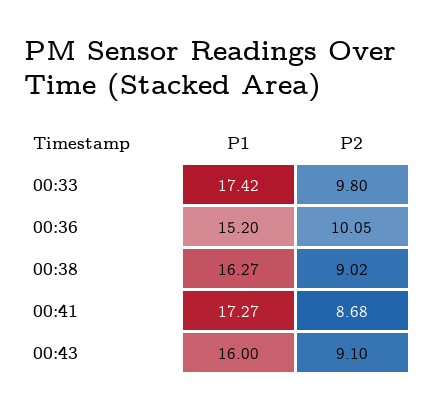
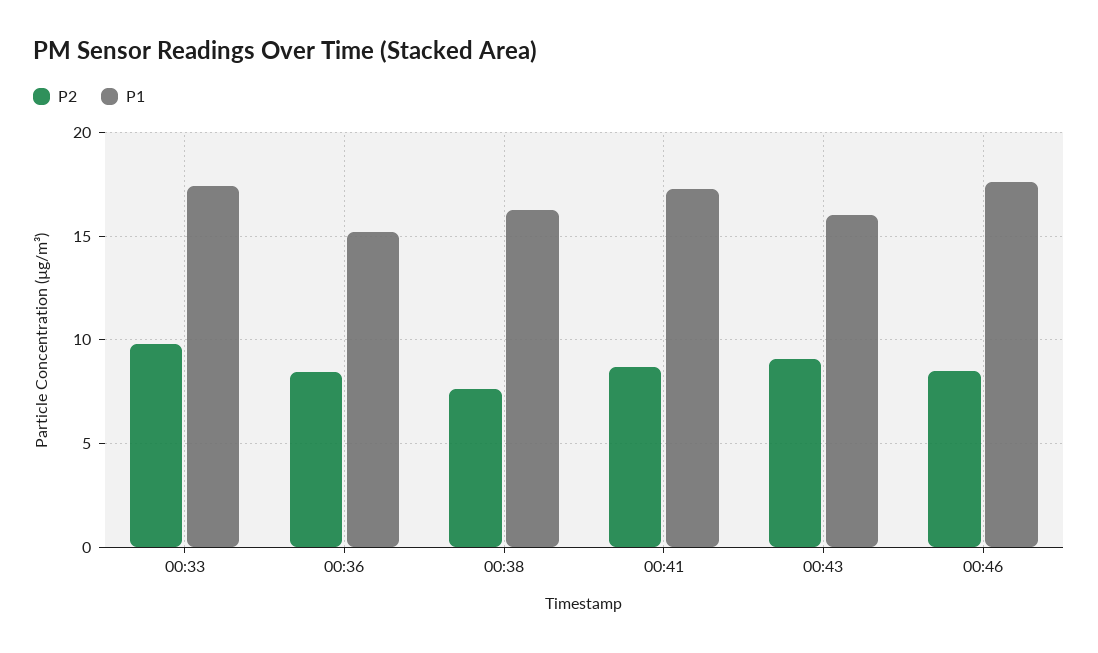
  {
    "P1": {
      "00:33": 17.42,
      "00:36": 15.2,
      "00:38": 16.27,
      "00:41": 17.27,
-     "00:43": 16
+     "00:43": 16,
+     "00:46": 17.5
    },
    "P2": {
      "00:33": 9.8,
-     "00:36": 10.05,
+     "00:36": 8.5,
-     "00:38": 9.02,
+     "00:38": 7.5,
      "00:41": 8.68,
-     "00:43": 9.1
+     "00:43": 9.1,
+     "00:46": 8.5
    }
  }

